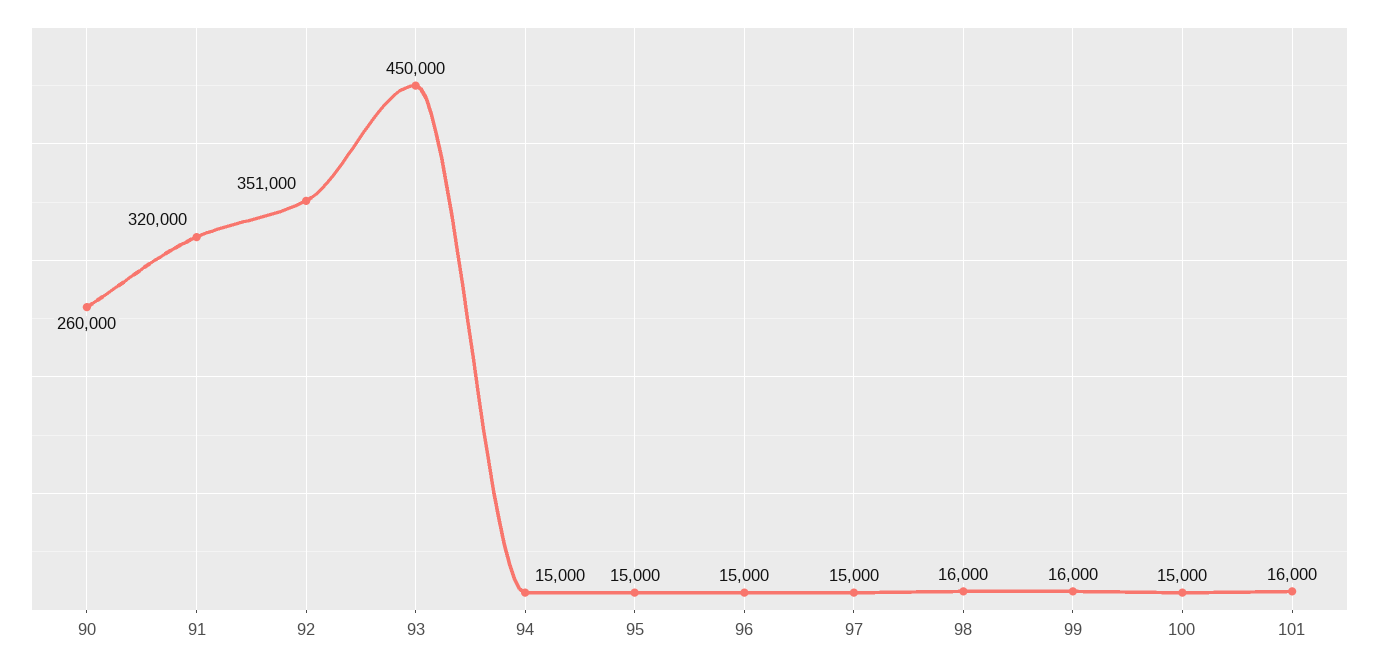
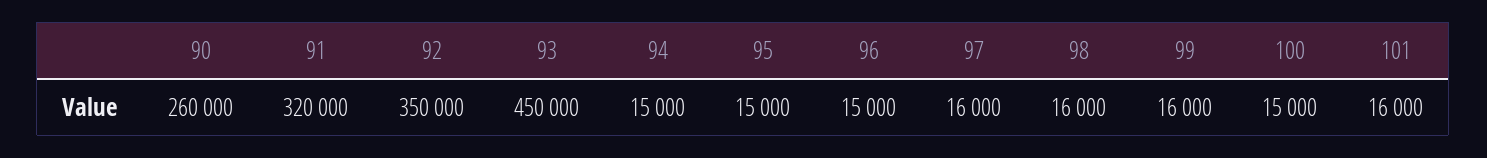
  {
    "90": 260000,
    "91": 320000,
-   "92": 351000,
+   "92": 350000,
    "93": 450000,
    "94": 15000,
    "95": 15000,
    "96": 15000,
-   "97": 15000,
+   "97": 16000,
    "98": 16000,
    "99": 16000,
    "100": 15000,
    "101": 16000
  }

